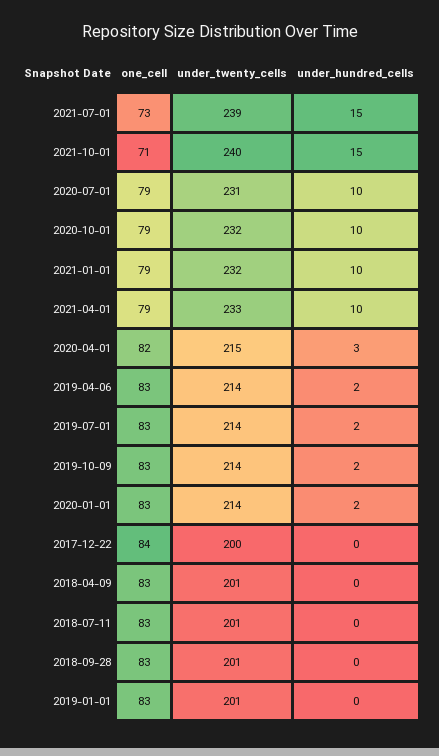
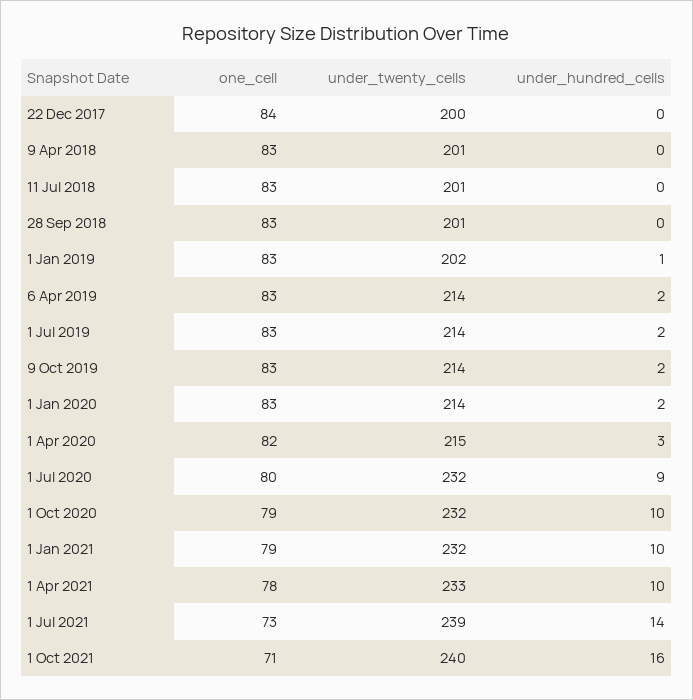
  {
    "one_cell": {
      "2021-07-01": 73,
      "2021-10-01": 71,
-     "2020-07-01": 79,
+     "2020-07-01": 80,
      "2020-10-01": 79,
      "2021-01-01": 79,
-     "2021-04-01": 79,
+     "2021-04-01": 78,
      "2020-04-01": 82,
      "2019-04-06": 83,
      "2019-07-01": 83,
      "2019-10-09": 83,
      "2020-01-01": 83,
      "2017-12-22": 84,
      "2018-04-09": 83,
      "2018-07-11": 83,
      "2018-09-28": 83,
      "2019-01-01": 83
    },
    "under_twenty_cells": {
      "2021-07-01": 239,
      "2021-10-01": 240,
-     "2020-07-01": 231,
+     "2020-07-01": 232,
      "2020-10-01": 232,
      "2021-01-01": 232,
      "2021-04-01": 233,
      "2020-04-01": 215,
      "2019-04-06": 214,
      "2019-07-01": 214,
      "2019-10-09": 214,
      "2020-01-01": 214,
      "2017-12-22": 200,
      "2018-04-09": 201,
      "2018-07-11": 201,
      "2018-09-28": 201,
-     "2019-01-01": 201
+     "2019-01-01": 202
    },
    "under_hundred_cells": {
-     "2021-07-01": 15,
+     "2021-07-01": 14,
-     "2021-10-01": 15,
+     "2021-10-01": 16,
-     "2020-07-01": 10,
+     "2020-07-01": 9,
      "2020-10-01": 10,
      "2021-01-01": 10,
      "2021-04-01": 10,
      "2020-04-01": 3,
      "2019-04-06": 2,
      "2019-07-01": 2,
      "2019-10-09": 2,
      "2020-01-01": 2,
      "2017-12-22": 0,
      "2018-04-09": 0,
      "2018-07-11": 0,
      "2018-09-28": 0,
-     "2019-01-01": 0
+     "2019-01-01": 1
    }
  }

